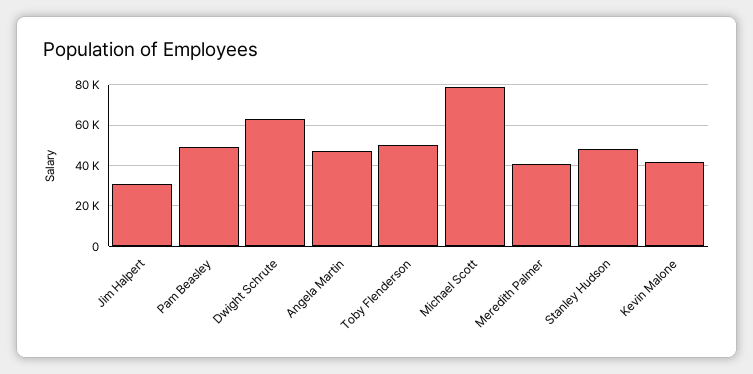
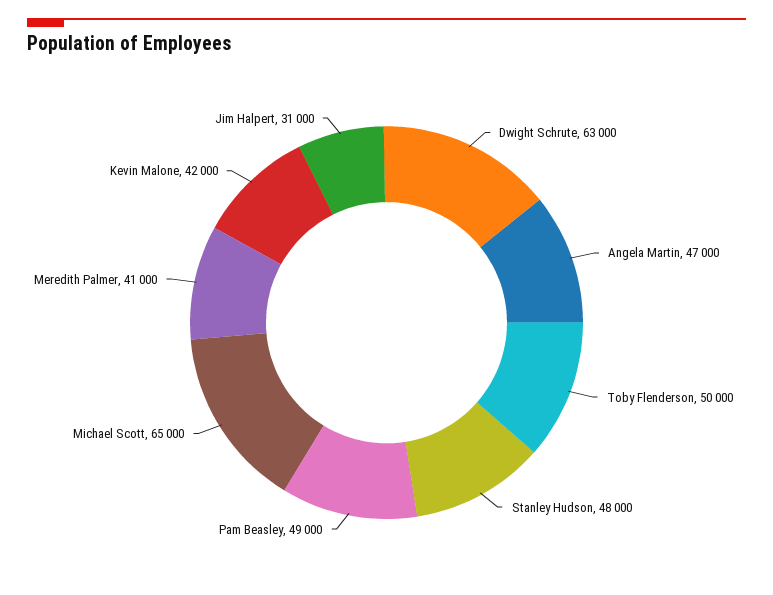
  {
    "Jim Halpert": 31000,
    "Pam Beasley": 49000,
    "Dwight Schrute": 63000,
    "Angela Martin": 47000,
    "Toby Flenderson": 50000,
-   "Michael Scott": 80000,
+   "Michael Scott": 65000,
    "Meredith Palmer": 41000,
    "Stanley Hudson": 48000,
    "Kevin Malone": 42000
  }

